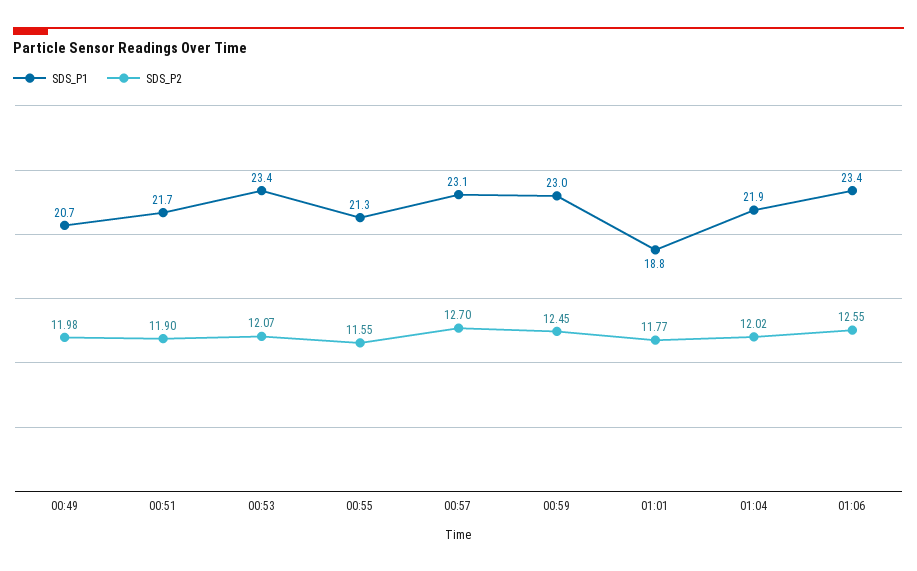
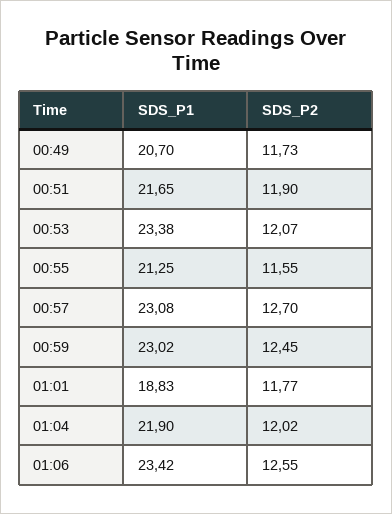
  {
    "SDS_P1": {
      "00:49": 20.7,
      "00:51": 21.65,
      "00:53": 23.38,
      "00:55": 21.25,
      "00:57": 23.08,
      "00:59": 23.02,
      "01:01": 18.83,
      "01:04": 21.9,
      "01:06": 23.42
    },
    "SDS_P2": {
-     "00:49": 11.98,
+     "00:49": 11.73,
      "00:51": 11.9,
      "00:53": 12.07,
      "00:55": 11.55,
      "00:57": 12.7,
      "00:59": 12.45,
      "01:01": 11.77,
      "01:04": 12.02,
      "01:06": 12.55
    }
  }

